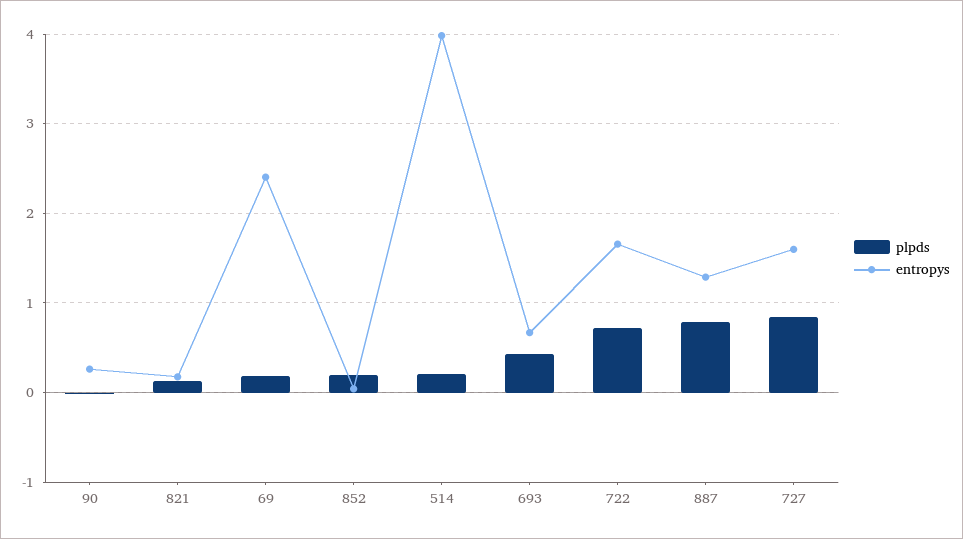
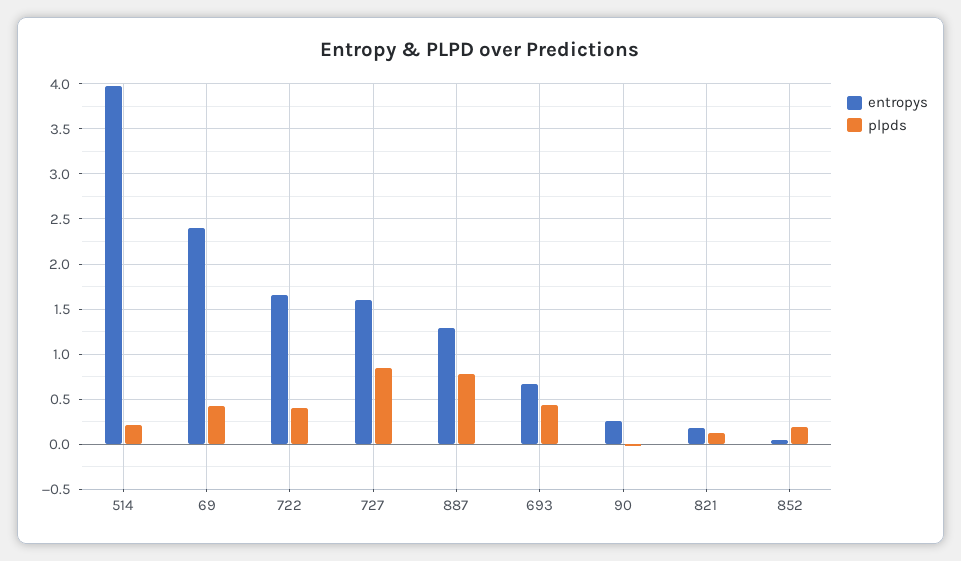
  {
    "plpds": {
      "90": 0,
      "821": 0.1,
-     "69": 0.2,
+     "69": 0.4,
      "852": 0.2,
      "514": 0.2,
      "693": 0.4,
-     "722": 0.7,
+     "722": 0.4,
      "887": 0.8,
      "727": 0.8
    },
    "entropys": {
      "90": 0.3,
      "821": 0.2,
      "69": 2.4,
      "852": 0,
      "514": 4,
      "693": 0.7,
      "722": 1.7,
      "887": 1.3,
      "727": 1.6
    }
  }

